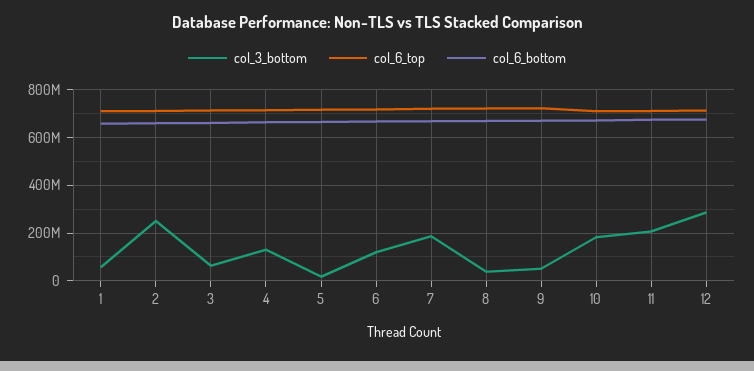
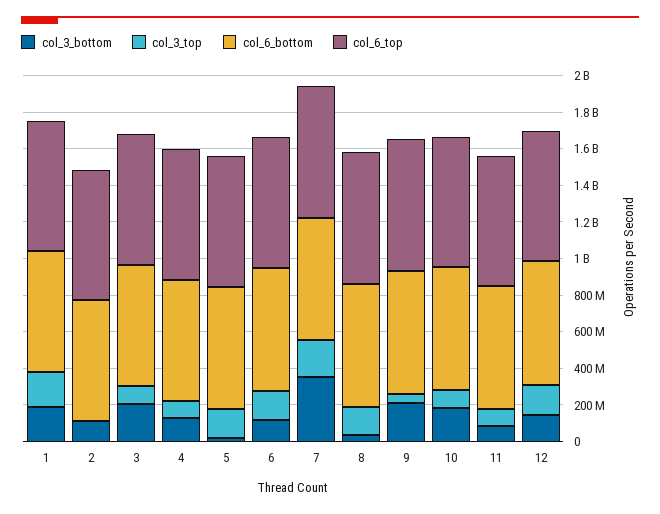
  {
    "col_3_bottom": {
-     "1": 50000000,
+     "1": 200000000,
-     "2": 250000000,
+     "2": 100000000,
-     "3": 50000000,
+     "3": 200000000,
      "4": 150000000,
      "5": 0,
      "6": 100000000,
-     "7": 200000000,
+     "7": 350000000,
      "8": 50000000,
-     "9": 50000000,
+     "9": 200000000,
      "10": 200000000,
-     "11": 200000000,
+     "11": 100000000,
-     "12": 300000000
+     "12": 150000000
    },
    "col_6_top": {
      "1": 700000000,
      "2": 700000000,
      "3": 700000000,
      "4": 700000000,
      "5": 700000000,
      "6": 700000000,
      "7": 700000000,
      "8": 700000000,
      "9": 700000000,
      "10": 700000000,
      "11": 700000000,
      "12": 700000000
    },
    "col_6_bottom": {
      "1": 650000000,
      "2": 650000000,
      "3": 650000000,
      "4": 650000000,
      "5": 650000000,
      "6": 650000000,
      "7": 650000000,
      "8": 650000000,
      "9": 650000000,
      "10": 650000000,
      "11": 700000000,
      "12": 700000000
-   }
+   },
+   "col_3_top": {
+     "1": 200000000,
+     "2": 0,
+     "3": 100000000,
+     "4": 100000000,
+     "5": 150000000,
+     "6": 150000000,
+     "7": 200000000,
+     "8": 150000000,
+     "9": 50000000,
+     "10": 100000000,
+     "11": 100000000,
+     "12": 150000000
+   }
  }

